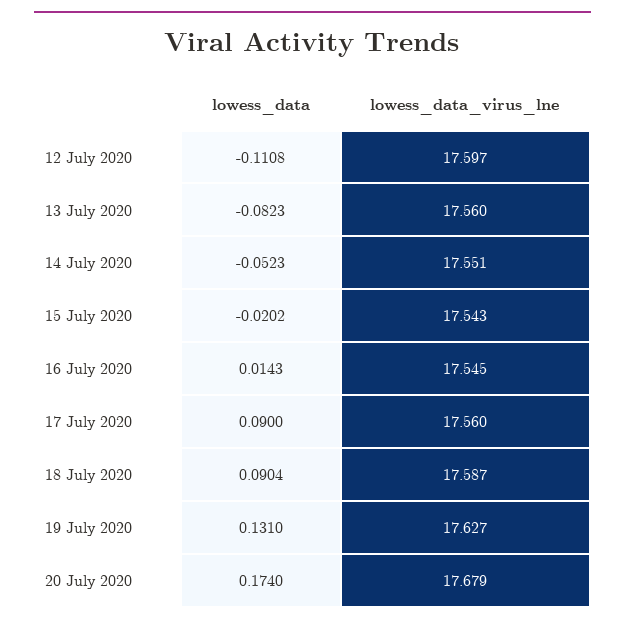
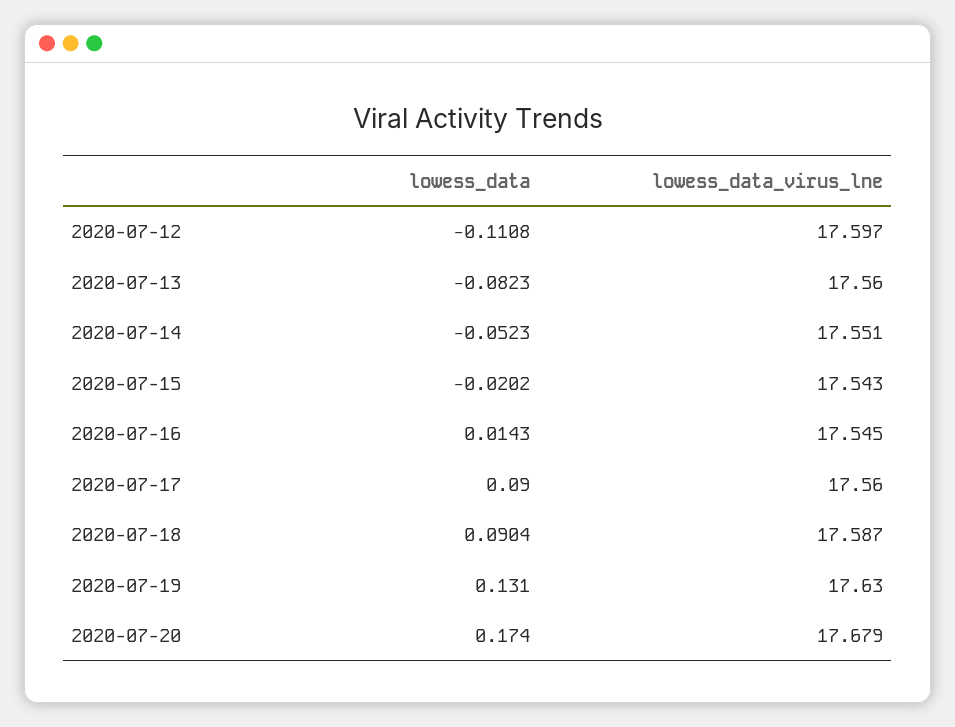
  {
    "lowess_data": {
      "12 July 2020": -0.1108,
      "13 July 2020": -0.0823,
      "14 July 2020": -0.0523,
      "15 July 2020": -0.0202,
      "16 July 2020": 0.0143,
      "17 July 2020": 0.09,
      "18 July 2020": 0.0904,
      "19 July 2020": 0.131,
      "20 July 2020": 0.174
    },
    "lowess_data_virus_lne": {
      "12 July 2020": 17.597,
      "13 July 2020": 17.56,
      "14 July 2020": 17.551,
      "15 July 2020": 17.543,
      "16 July 2020": 17.545,
      "17 July 2020": 17.56,
      "18 July 2020": 17.587,
-     "19 July 2020": 17.627,
+     "19 July 2020": 17.63,
      "20 July 2020": 17.679
    }
  }

